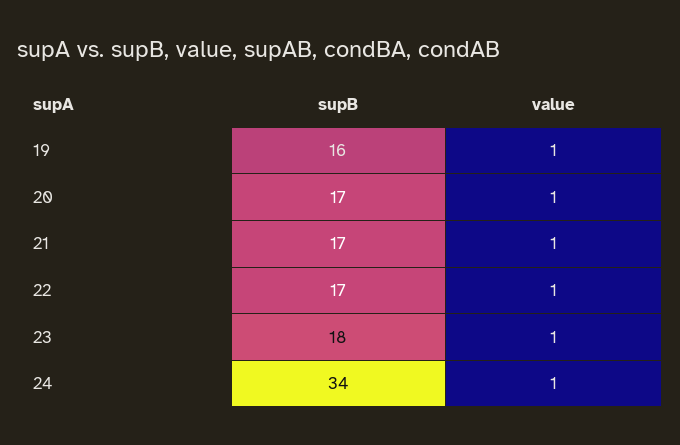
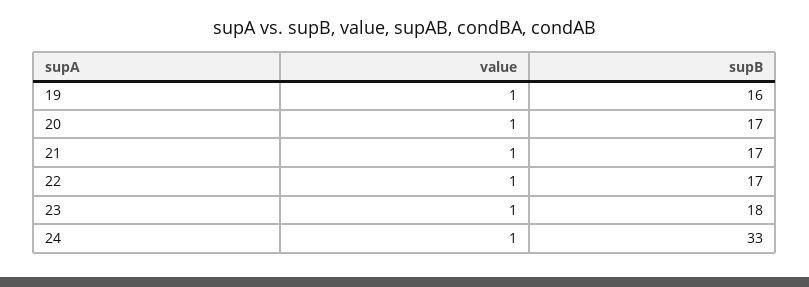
  {
    "supB": {
      "19": 16,
      "20": 17,
      "21": 17,
      "22": 17,
      "23": 18,
-     "24": 34
+     "24": 33
    },
    "value": {
      "19": 1,
      "20": 1,
      "21": 1,
      "22": 1,
      "23": 1,
      "24": 1
    }
  }

